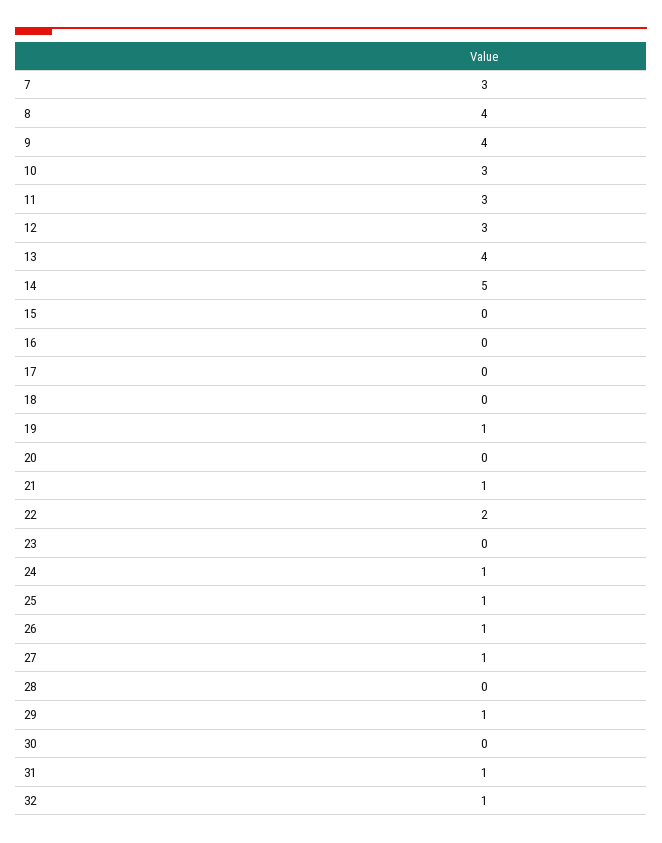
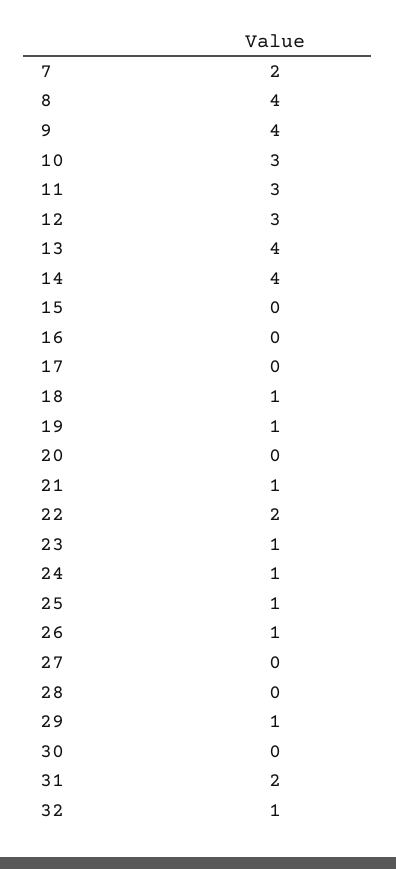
  {
-   "7": 3,
+   "7": 2,
    "8": 4,
    "9": 4,
    "10": 3,
    "11": 3,
    "12": 3,
    "13": 4,
-   "14": 5,
+   "14": 4,
    "15": 0,
    "16": 0,
    "17": 0,
-   "18": 0,
+   "18": 1,
    "19": 1,
    "20": 0,
    "21": 1,
    "22": 2,
-   "23": 0,
+   "23": 1,
    "24": 1,
    "25": 1,
    "26": 1,
-   "27": 1,
+   "27": 0,
    "28": 0,
    "29": 1,
    "30": 0,
-   "31": 1,
+   "31": 2,
    "32": 1
  }

